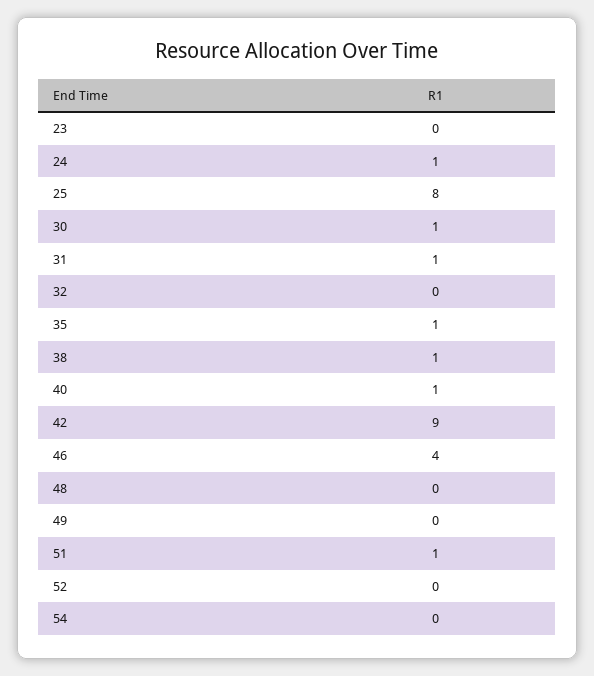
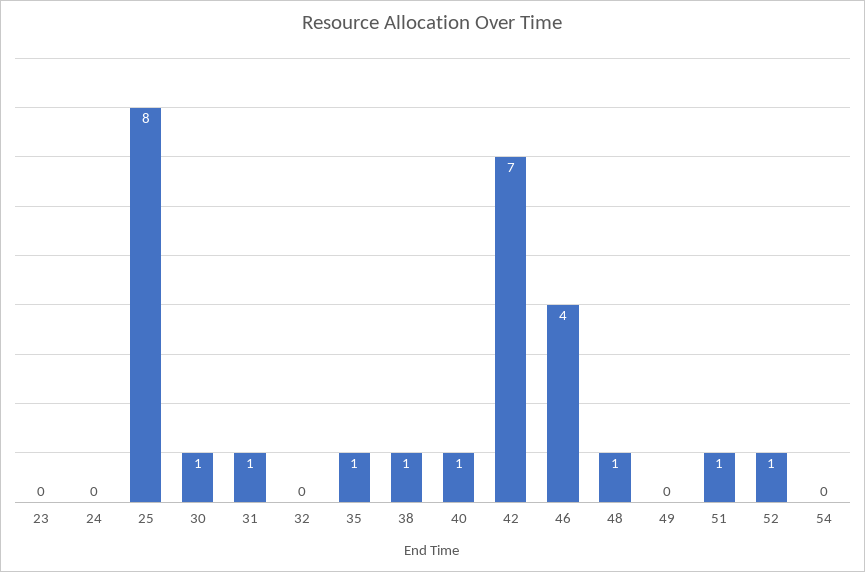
  {
    "23": 0,
-   "24": 1,
+   "24": 0,
    "25": 8,
    "30": 1,
    "31": 1,
    "32": 0,
    "35": 1,
    "38": 1,
    "40": 1,
-   "42": 9,
+   "42": 7,
    "46": 4,
-   "48": 0,
+   "48": 1,
    "49": 0,
    "51": 1,
-   "52": 0,
+   "52": 1,
    "54": 0
  }

